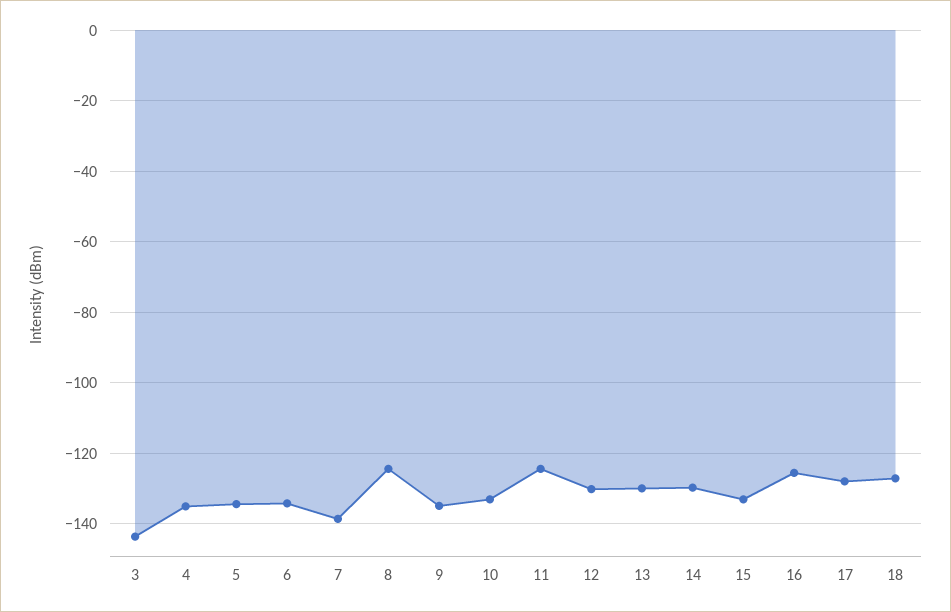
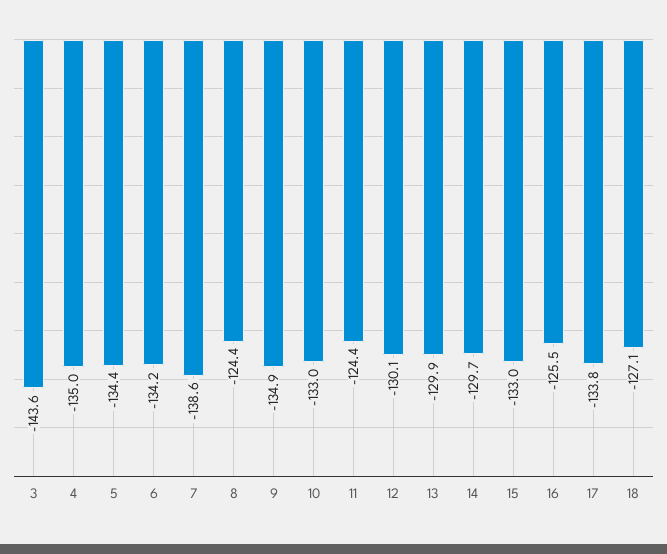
  {
    "3": -143.6,
    "4": -135,
    "5": -134.4,
    "6": -134.2,
    "7": -138.6,
    "8": -124.4,
    "9": -134.9,
    "10": -133,
    "11": -124.4,
    "12": -130.1,
    "13": -129.9,
    "14": -129.7,
    "15": -133,
    "16": -125.5,
-   "17": -128,
+   "17": -133.8,
    "18": -127.1
  }

